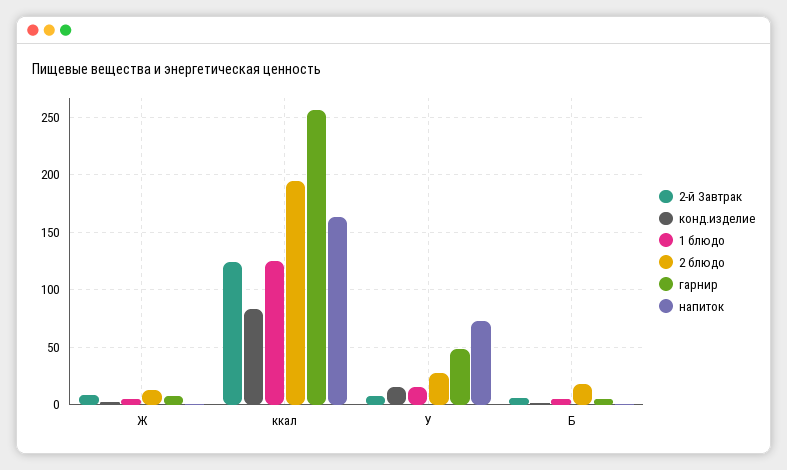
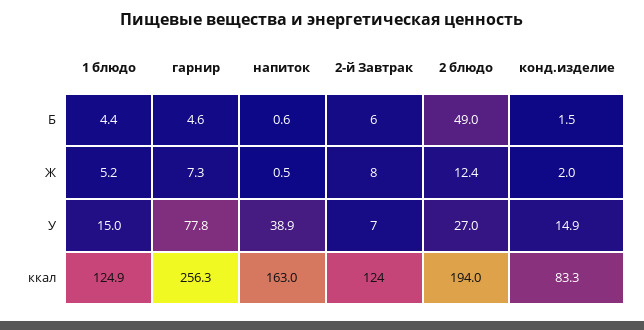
  {
    "2-й Завтрак": {
      "Ж": 8,
      "ккал": 124,
      "У": 7,
      "Б": 6
    },
    "конд.изделие": {
      "Ж": 2,
      "ккал": 83.3,
      "У": 14.9,
      "Б": 1.5
    },
    "1 блюдо": {
      "Ж": 5.2,
      "ккал": 124.9,
      "У": 15,
      "Б": 4.4
    },
    "2 блюдо": {
      "Ж": 12.4,
      "ккал": 194,
      "У": 27,
-     "Б": 20
+     "Б": 49
    },
    "гарнир": {
      "Ж": 7.3,
      "ккал": 256.3,
-     "У": 50,
+     "У": 77.8,
      "Б": 4.6
    },
    "напиток": {
      "Ж": 0.5,
      "ккал": 163,
-     "У": 70,
+     "У": 38.9,
      "Б": 0.6
    }
  }

